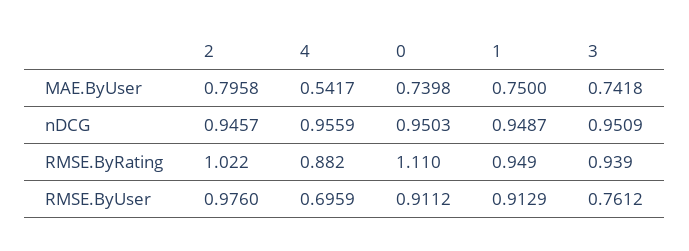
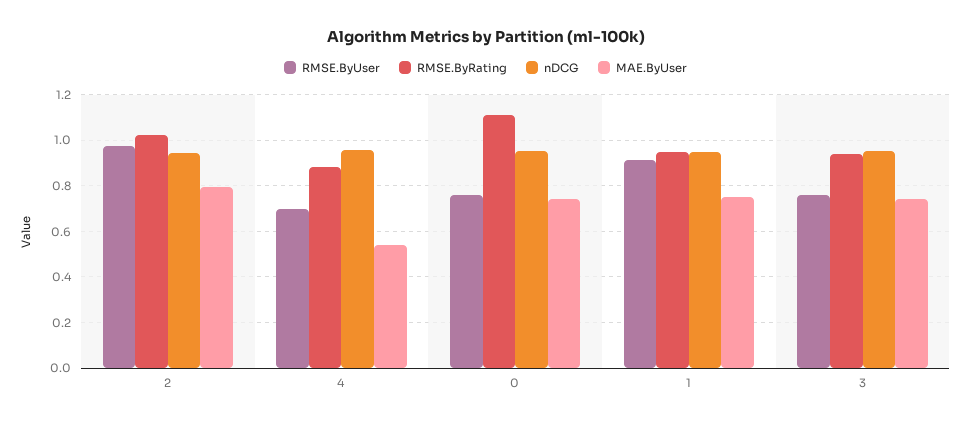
  {
    "MAE.ByUser": {
      "2": 0.7958,
      "4": 0.5417,
      "0": 0.7398,
      "1": 0.75,
      "3": 0.7418
    },
    "nDCG": {
      "2": 0.9457,
      "4": 0.9559,
      "0": 0.9503,
      "1": 0.9487,
      "3": 0.9509
    },
    "RMSE.ByRating": {
      "2": 1.022,
      "4": 0.882,
      "0": 1.11,
      "1": 0.949,
      "3": 0.939
    },
    "RMSE.ByUser": {
      "2": 0.976,
      "4": 0.6959,
-     "0": 0.9112,
+     "0": 0.75,
      "1": 0.9129,
      "3": 0.7612
    }
  }

